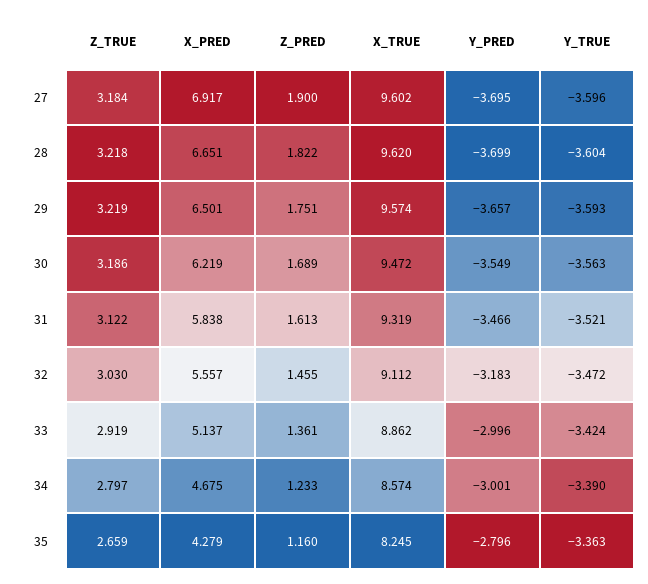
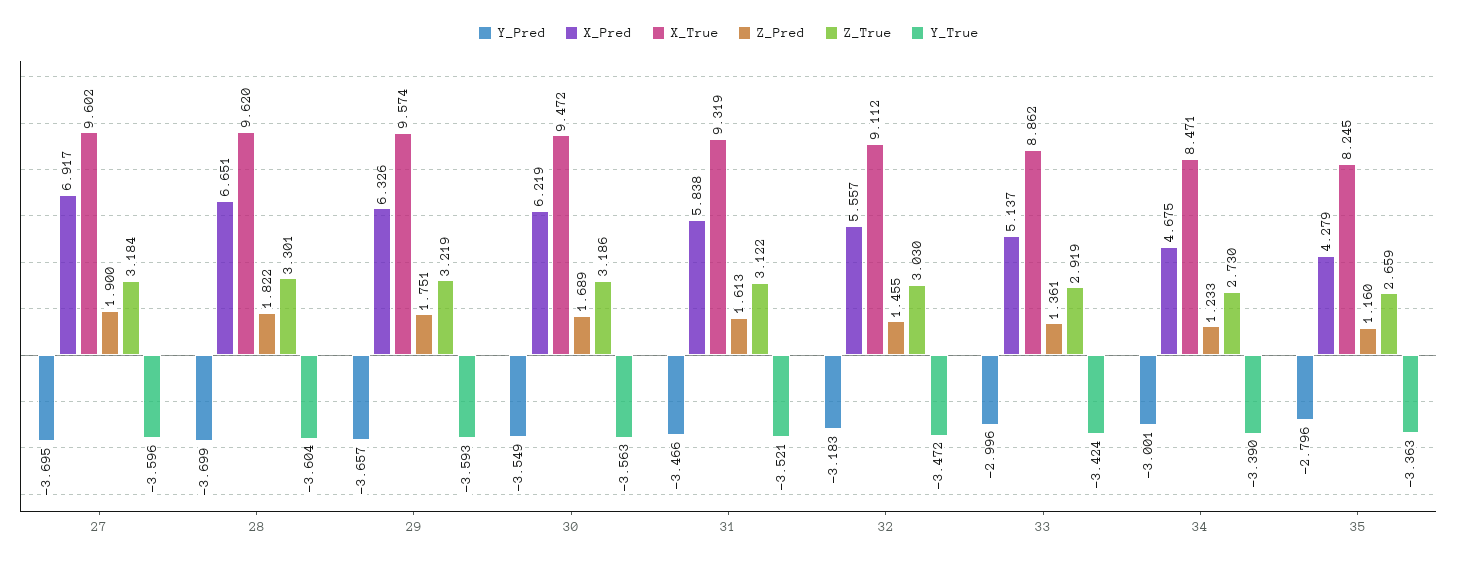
  {
    "Z_TRUE": {
      "27": 3.184,
-     "28": 3.218,
+     "28": 3.301,
      "29": 3.219,
      "30": 3.186,
      "31": 3.122,
      "32": 3.03,
      "33": 2.919,
-     "34": 2.797,
+     "34": 2.73,
      "35": 2.659
    },
    "X_PRED": {
      "27": 6.917,
      "28": 6.651,
-     "29": 6.501,
+     "29": 6.326,
      "30": 6.219,
      "31": 5.838,
      "32": 5.557,
      "33": 5.137,
      "34": 4.675,
      "35": 4.279
    },
    "Z_PRED": {
      "27": 1.9,
      "28": 1.822,
      "29": 1.751,
      "30": 1.689,
      "31": 1.613,
      "32": 1.455,
      "33": 1.361,
      "34": 1.233,
      "35": 1.16
    },
    "X_TRUE": {
      "27": 9.602,
      "28": 9.62,
      "29": 9.574,
      "30": 9.472,
      "31": 9.319,
      "32": 9.112,
      "33": 8.862,
-     "34": 8.574,
+     "34": 8.471,
      "35": 8.245
    },
    "Y_PRED": {
      "27": -3.695,
      "28": -3.699,
      "29": -3.657,
      "30": -3.549,
      "31": -3.466,
      "32": -3.183,
      "33": -2.996,
      "34": -3.001,
      "35": -2.796
    },
    "Y_TRUE": {
      "27": -3.596,
      "28": -3.604,
      "29": -3.593,
      "30": -3.563,
      "31": -3.521,
      "32": -3.472,
      "33": -3.424,
      "34": -3.39,
      "35": -3.363
    }
  }

